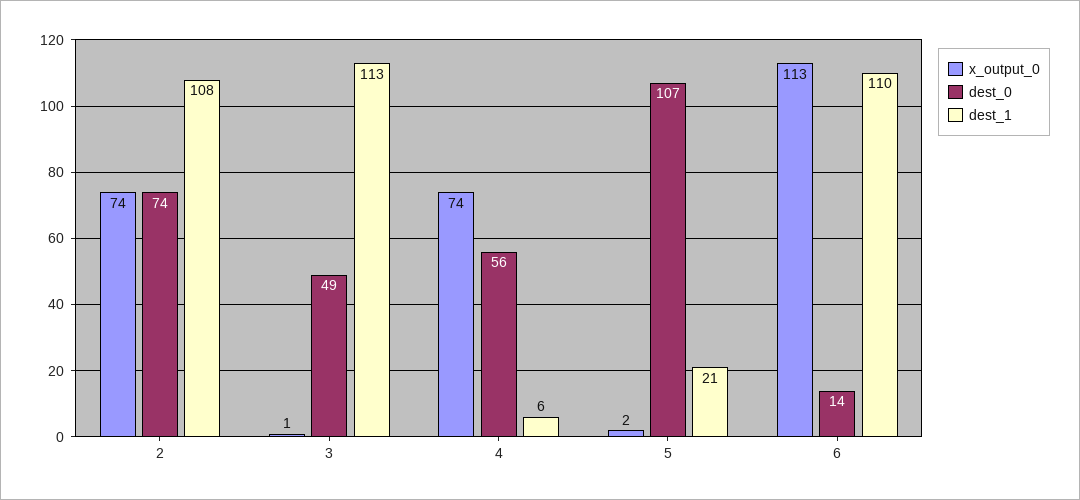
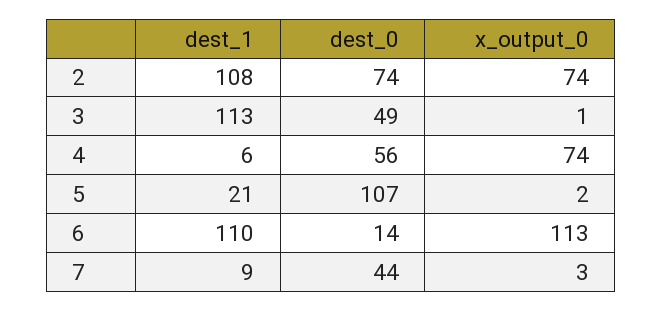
  {
    "x_output_0": {
      "2": 74,
      "3": 1,
      "4": 74,
      "5": 2,
-     "6": 113
+     "6": 113,
+     "7": 3
    },
    "dest_0": {
      "2": 74,
      "3": 49,
      "4": 56,
      "5": 107,
-     "6": 14
+     "6": 14,
+     "7": 44
    },
    "dest_1": {
      "2": 108,
      "3": 113,
      "4": 6,
      "5": 21,
-     "6": 110
+     "6": 110,
+     "7": 9
    }
  }

